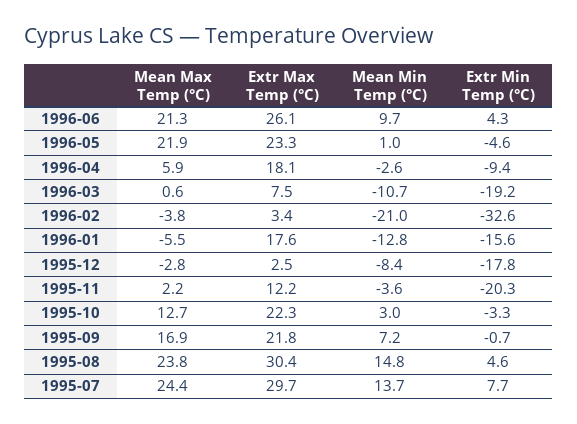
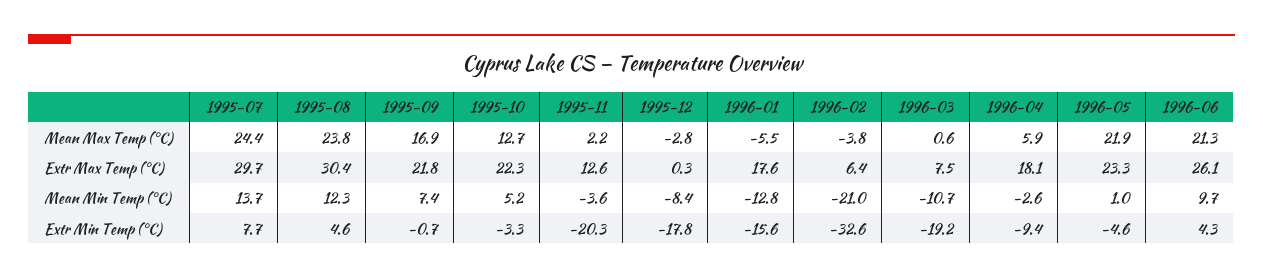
  {
    "Mean Max Temp (°C)": {
      "1996-06": 21.3,
      "1996-05": 21.9,
      "1996-04": 5.9,
      "1996-03": 0.6,
      "1996-02": -3.8,
      "1996-01": -5.5,
      "1995-12": -2.8,
      "1995-11": 2.2,
      "1995-10": 12.7,
      "1995-09": 16.9,
      "1995-08": 23.8,
      "1995-07": 24.4
    },
    "Extr Max Temp (°C)": {
      "1996-06": 26.1,
      "1996-05": 23.3,
      "1996-04": 18.1,
      "1996-03": 7.5,
-     "1996-02": 3.4,
+     "1996-02": 6.4,
      "1996-01": 17.6,
-     "1995-12": 2.5,
+     "1995-12": 0.3,
-     "1995-11": 12.2,
+     "1995-11": 12.6,
      "1995-10": 22.3,
      "1995-09": 21.8,
      "1995-08": 30.4,
      "1995-07": 29.7
    },
    "Mean Min Temp (°C)": {
      "1996-06": 9.7,
      "1996-05": 1,
      "1996-04": -2.6,
      "1996-03": -10.7,
      "1996-02": -21,
      "1996-01": -12.8,
      "1995-12": -8.4,
      "1995-11": -3.6,
-     "1995-10": 3,
+     "1995-10": 5.2,
-     "1995-09": 7.2,
+     "1995-09": 7.4,
-     "1995-08": 14.8,
+     "1995-08": 12.3,
      "1995-07": 13.7
    },
    "Extr Min Temp (°C)": {
      "1996-06": 4.3,
      "1996-05": -4.6,
      "1996-04": -9.4,
      "1996-03": -19.2,
      "1996-02": -32.6,
      "1996-01": -15.6,
      "1995-12": -17.8,
      "1995-11": -20.3,
      "1995-10": -3.3,
      "1995-09": -0.7,
      "1995-08": 4.6,
      "1995-07": 7.7
    }
  }

